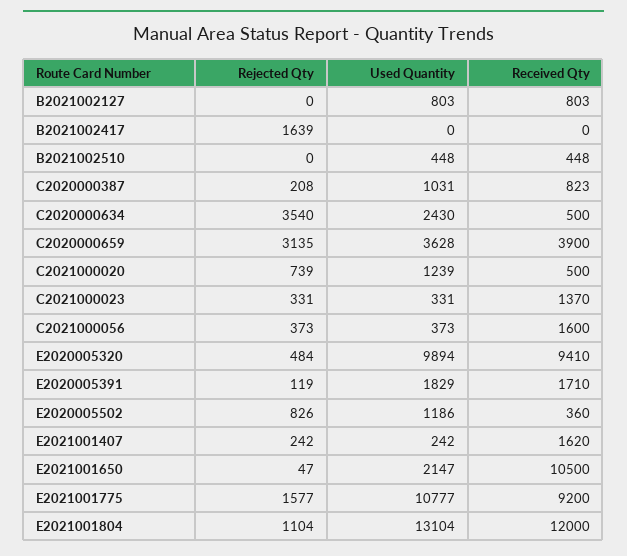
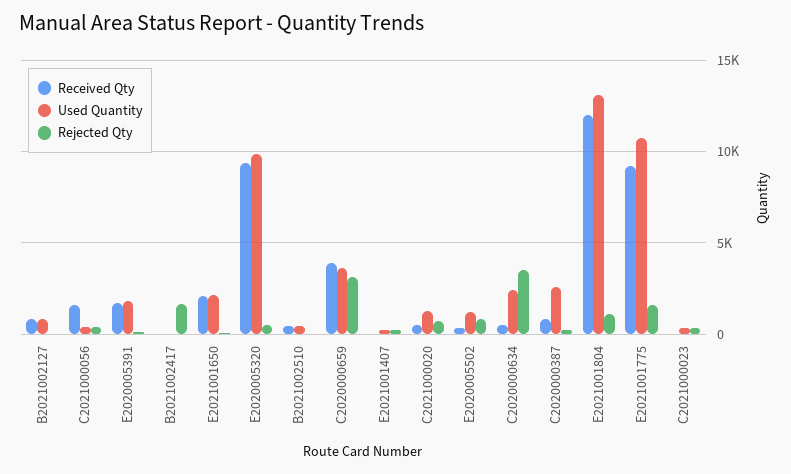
  {
    "Rejected Qty": {
      "B2021002127": 0,
      "B2021002417": 1639,
      "B2021002510": 0,
      "C2020000387": 208,
      "C2020000634": 3540,
      "C2020000659": 3135,
      "C2021000020": 739,
      "C2021000023": 331,
      "C2021000056": 373,
      "E2020005320": 484,
      "E2020005391": 119,
      "E2020005502": 826,
      "E2021001407": 242,
      "E2021001650": 47,
      "E2021001775": 1577,
      "E2021001804": 1104
    },
    "Used Quantity": {
      "B2021002127": 803,
      "B2021002417": 0,
      "B2021002510": 448,
-     "C2020000387": 1031,
+     "C2020000387": 2500,
      "C2020000634": 2430,
      "C2020000659": 3628,
      "C2021000020": 1239,
      "C2021000023": 331,
      "C2021000056": 373,
      "E2020005320": 9894,
      "E2020005391": 1829,
      "E2020005502": 1186,
      "E2021001407": 242,
      "E2021001650": 2147,
      "E2021001775": 10777,
      "E2021001804": 13104
    },
    "Received Qty": {
      "B2021002127": 803,
      "B2021002417": 0,
      "B2021002510": 448,
      "C2020000387": 823,
      "C2020000634": 500,
      "C2020000659": 3900,
      "C2021000020": 500,
-     "C2021000023": 1370,
+     "C2021000023": 0,
      "C2021000056": 1600,
      "E2020005320": 9410,
      "E2020005391": 1710,
      "E2020005502": 360,
-     "E2021001407": 1620,
+     "E2021001407": 0,
-     "E2021001650": 10500,
+     "E2021001650": 2000,
      "E2021001775": 9200,
      "E2021001804": 12000
    }
  }

